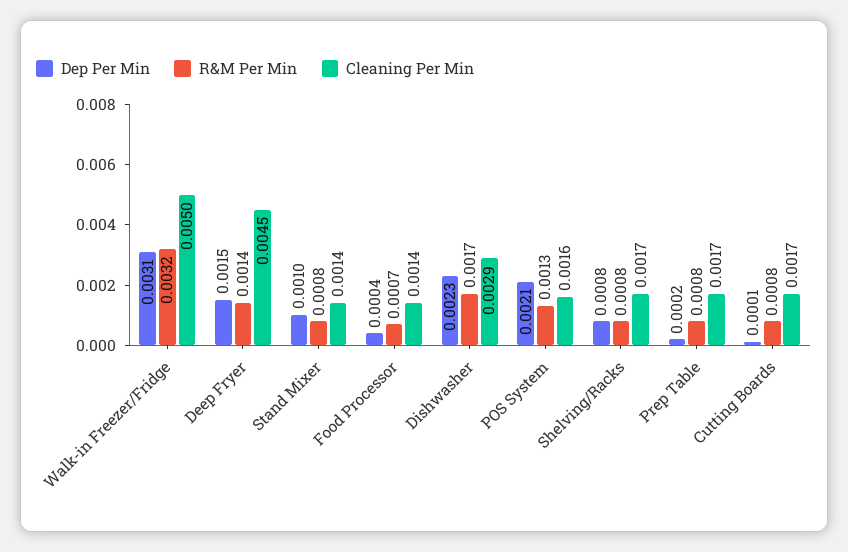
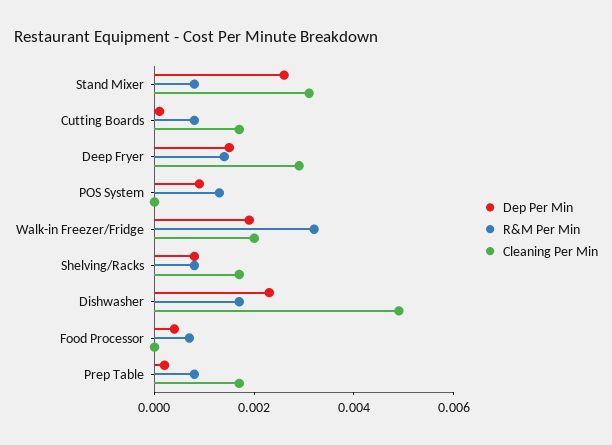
  {
    "Dep Per Min": {
-     "Walk-in Freezer/Fridge": 0.0031,
+     "Walk-in Freezer/Fridge": 0.002,
      "Deep Fryer": 0.0015,
-     "Stand Mixer": 0.001,
+     "Stand Mixer": 0.0025,
      "Food Processor": 0.0004,
      "Dishwasher": 0.0023,
-     "POS System": 0.0021,
+     "POS System": 0.001,
      "Shelving/Racks": 0.0008,
      "Prep Table": 0.0002,
      "Cutting Boards": 0.0001
    },
    "R&M Per Min": {
      "Walk-in Freezer/Fridge": 0.0032,
      "Deep Fryer": 0.0014,
      "Stand Mixer": 0.0008,
      "Food Processor": 0.0007,
      "Dishwasher": 0.0017,
      "POS System": 0.0013,
      "Shelving/Racks": 0.0008,
      "Prep Table": 0.0008,
      "Cutting Boards": 0.0008
    },
    "Cleaning Per Min": {
-     "Walk-in Freezer/Fridge": 0.005,
+     "Walk-in Freezer/Fridge": 0.002,
-     "Deep Fryer": 0.0045,
+     "Deep Fryer": 0.003,
-     "Stand Mixer": 0.0014,
+     "Stand Mixer": 0.003,
-     "Food Processor": 0.0014,
+     "Food Processor": 0,
-     "Dishwasher": 0.0029,
+     "Dishwasher": 0.005,
-     "POS System": 0.0016,
+     "POS System": 0,
      "Shelving/Racks": 0.0017,
      "Prep Table": 0.0017,
      "Cutting Boards": 0.0017
    }
  }

